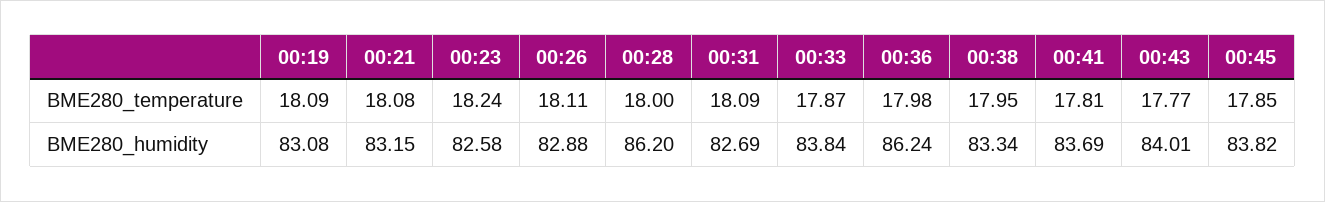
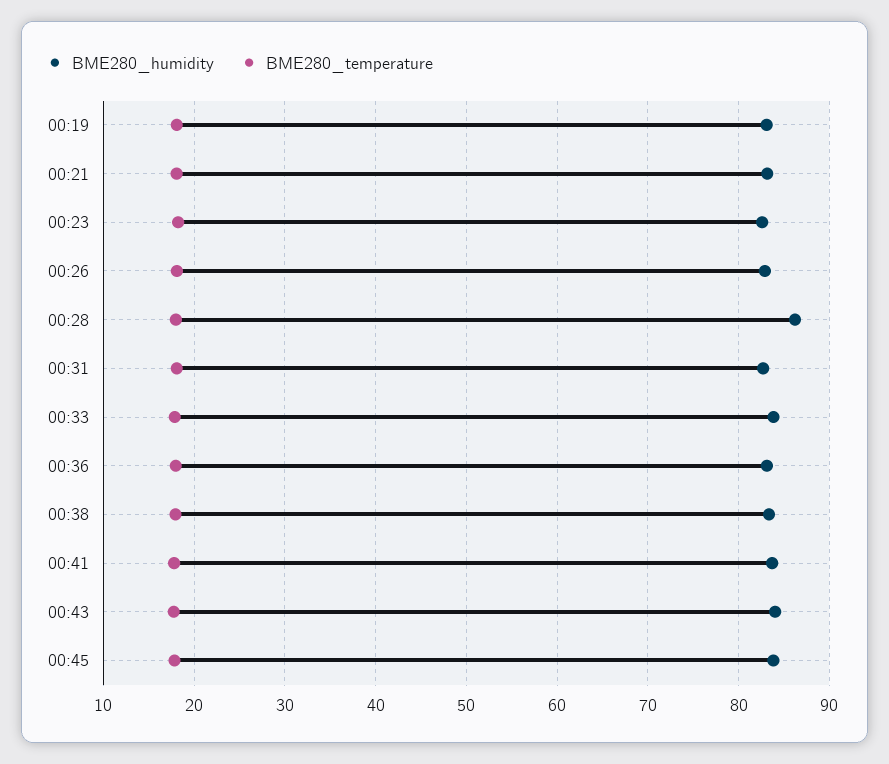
  {
    "BME280_temperature": {
      "00:19": 18.09,
      "00:21": 18.08,
      "00:23": 18.24,
      "00:26": 18.11,
      "00:28": 18,
      "00:31": 18.09,
      "00:33": 17.87,
      "00:36": 17.98,
      "00:38": 17.95,
      "00:41": 17.81,
      "00:43": 17.77,
      "00:45": 17.85
    },
    "BME280_humidity": {
      "00:19": 83.08,
      "00:21": 83.15,
      "00:23": 82.58,
      "00:26": 82.88,
      "00:28": 86.2,
      "00:31": 82.69,
      "00:33": 83.84,
-     "00:36": 86.24,
+     "00:36": 83,
      "00:38": 83.34,
      "00:41": 83.69,
      "00:43": 84.01,
      "00:45": 83.82
    }
  }

